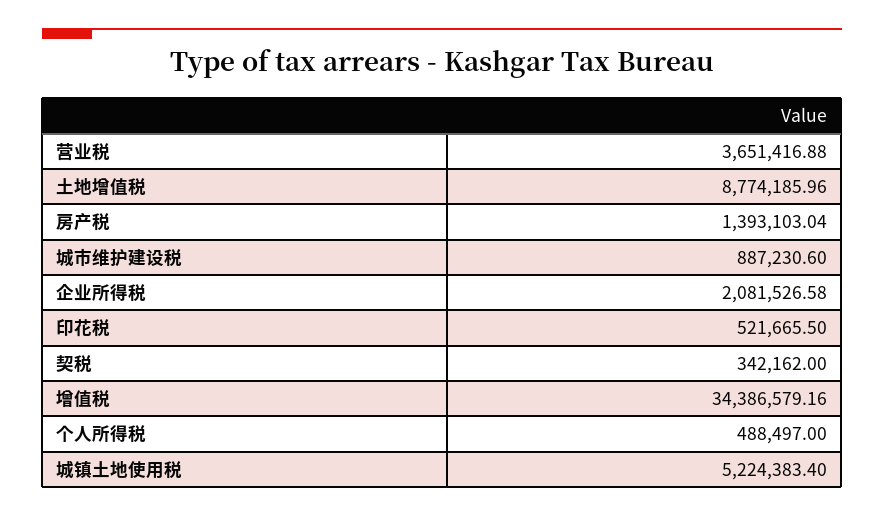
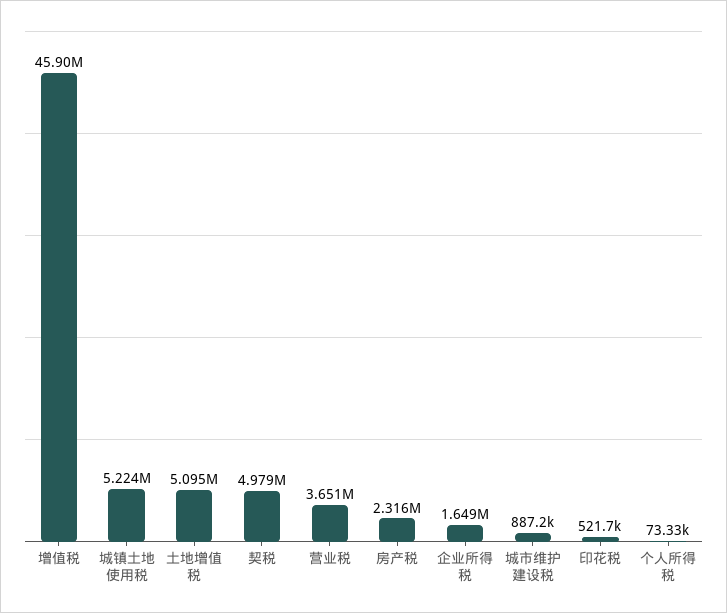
  {
    "营业税": 3651416.88,
-   "土地增值税": 8774185.96,
+   "土地增值税": 5095000,
-   "房产税": 1393103.04,
+   "房产税": 2316000,
    "城市维护建设税": 887230.6,
-   "企业所得税": 2081526.58,
+   "企业所得税": 1649000,
    "印花税": 521665.5,
-   "契税": 342162,
+   "契税": 4979000,
-   "增值税": 34386579.16,
+   "增值税": 45900000,
-   "个人所得税": 488497,
+   "个人所得税": 73330,
    "城镇土地使用税": 5224383.4
  }

